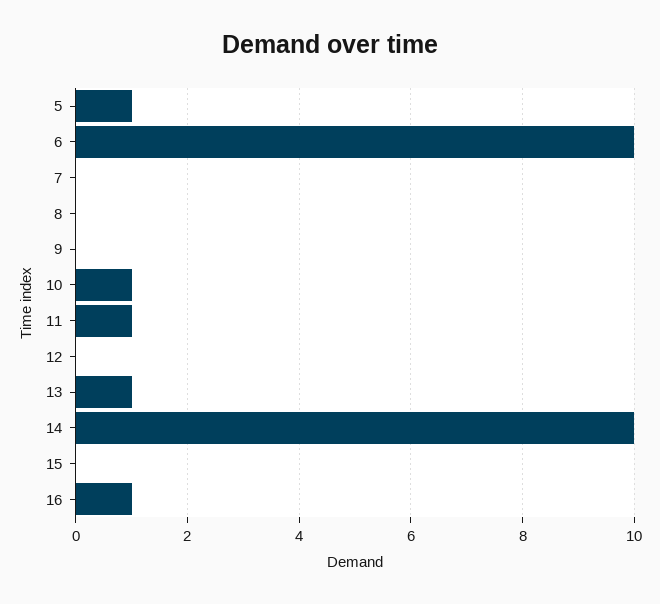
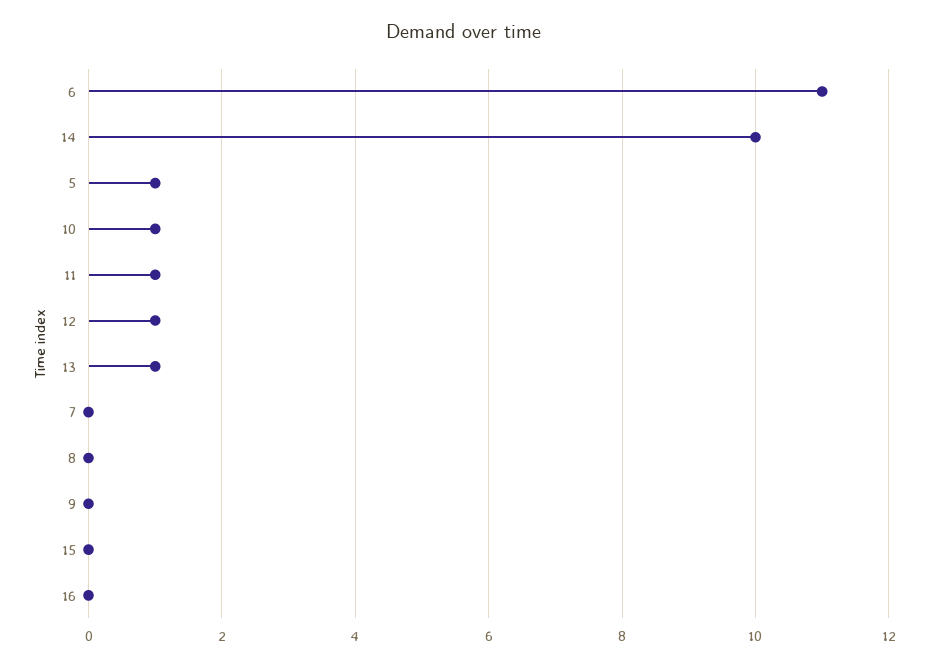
  {
    "5": 1,
-   "6": 10,
+   "6": 11,
    "7": 0,
    "8": 0,
    "9": 0,
    "10": 1,
    "11": 1,
-   "12": 0,
+   "12": 1,
    "13": 1,
    "14": 10,
    "15": 0,
-   "16": 1
+   "16": 0
  }

